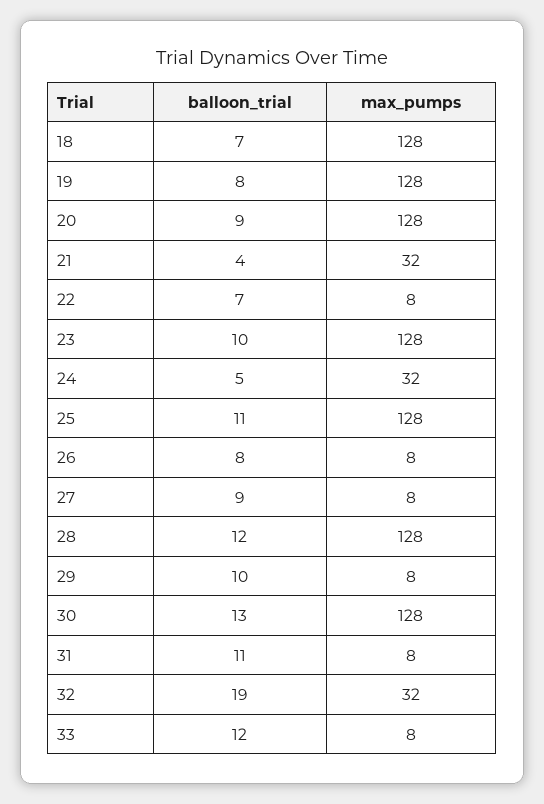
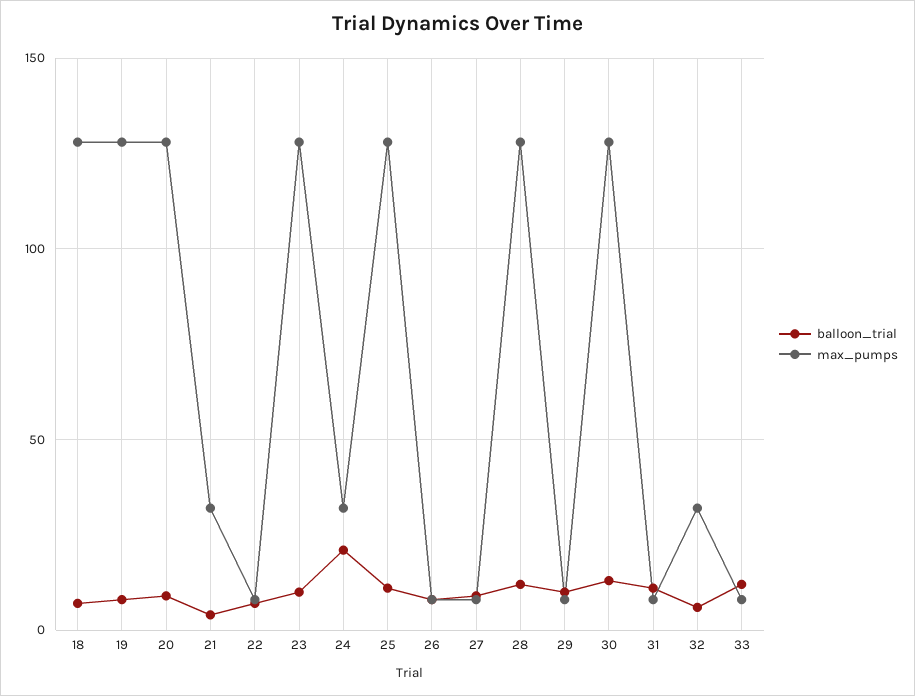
  {
    "balloon_trial": {
      "18": 7,
      "19": 8,
      "20": 9,
      "21": 4,
      "22": 7,
      "23": 10,
-     "24": 5,
+     "24": 20,
      "25": 11,
      "26": 8,
      "27": 9,
      "28": 12,
      "29": 10,
      "30": 13,
      "31": 11,
-     "32": 19,
+     "32": 5,
      "33": 12
    },
    "max_pumps": {
      "18": 128,
      "19": 128,
      "20": 128,
      "21": 32,
      "22": 8,
      "23": 128,
      "24": 32,
      "25": 128,
      "26": 8,
      "27": 8,
      "28": 128,
      "29": 8,
      "30": 128,
      "31": 8,
      "32": 32,
      "33": 8
    }
  }

